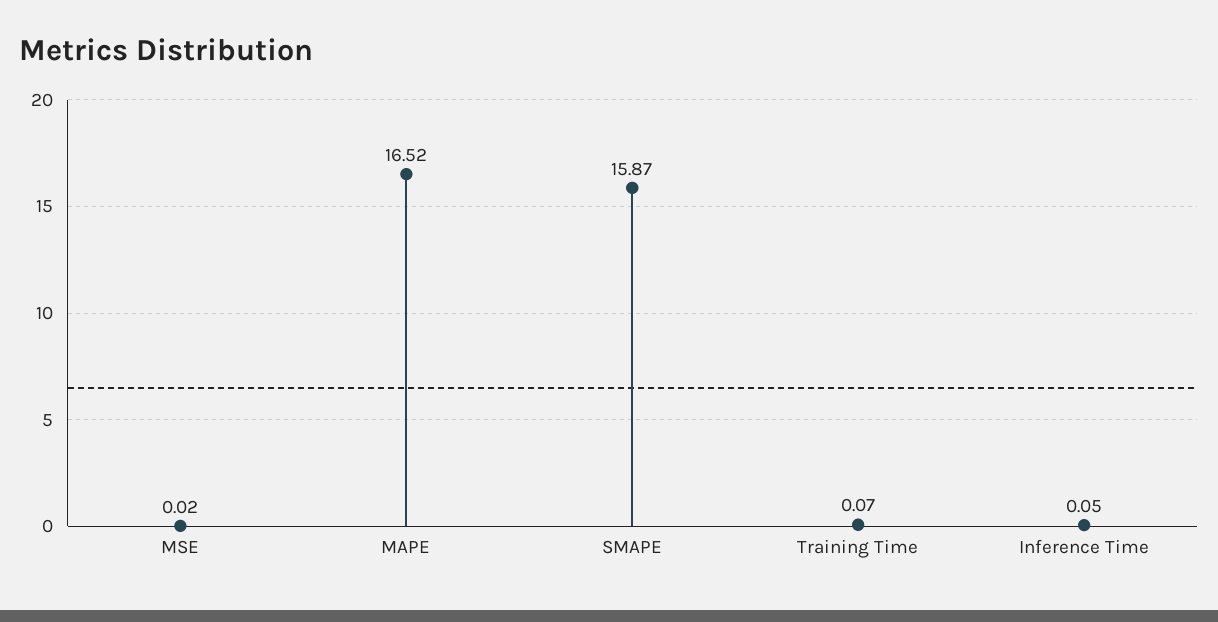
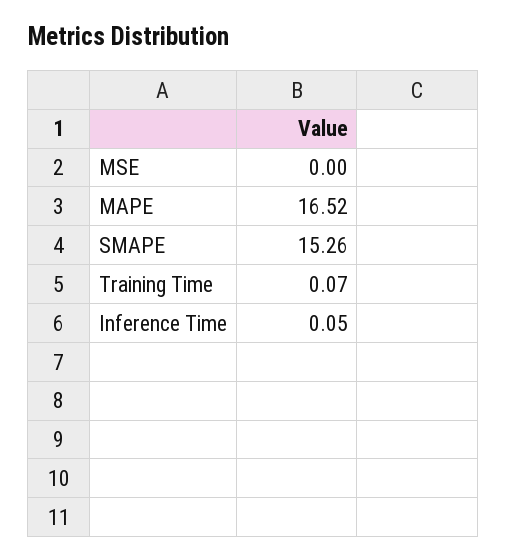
  {
-   "MSE": 0.02,
+   "MSE": 0,
    "MAPE": 16.52,
-   "SMAPE": 15.87,
+   "SMAPE": 15.26,
    "Training Time": 0.07,
    "Inference Time": 0.05
  }

